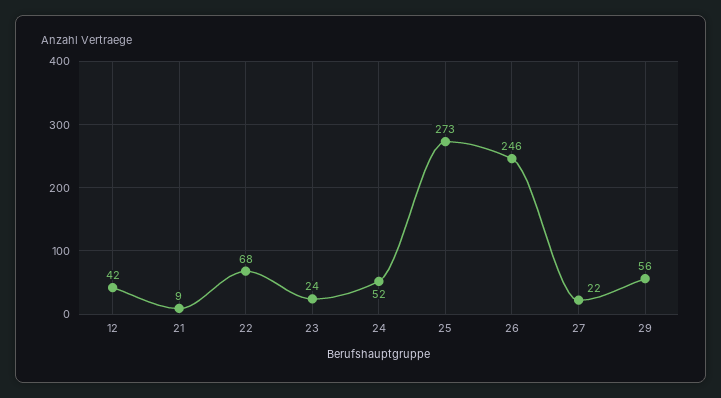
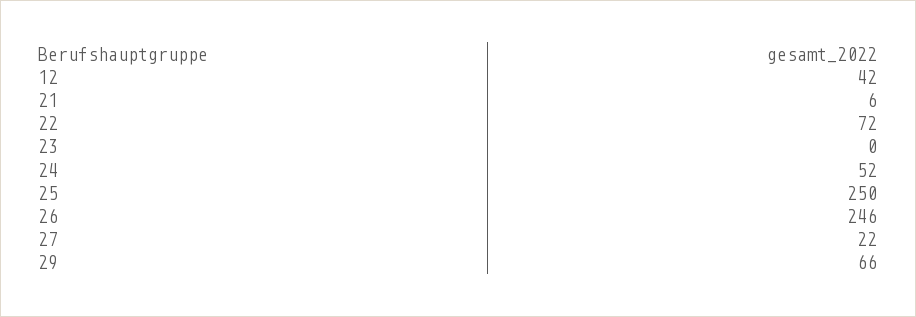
  {
    "12": 42,
-   "21": 9,
+   "21": 6,
-   "22": 68,
+   "22": 72,
-   "23": 24,
+   "23": 0,
    "24": 52,
-   "25": 273,
+   "25": 250,
    "26": 246,
    "27": 22,
-   "29": 56
+   "29": 66
  }

